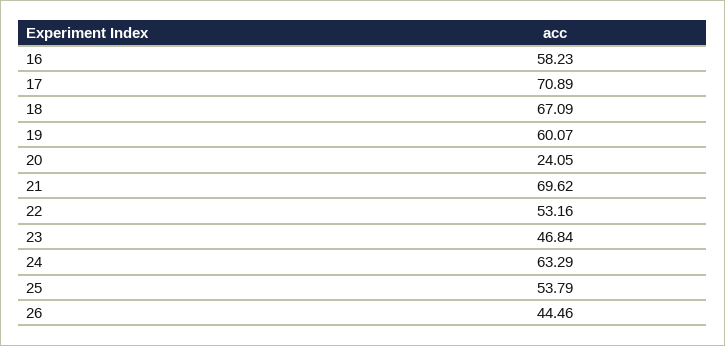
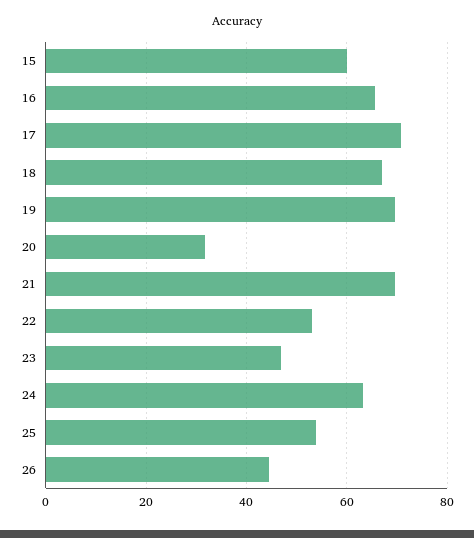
  {
-   "16": 58.23,
+   "16": 66,
    "17": 70.89,
    "18": 67.09,
-   "19": 60.07,
+   "19": 70,
-   "20": 24.05,
+   "20": 32,
    "21": 69.62,
    "22": 53.16,
    "23": 46.84,
    "24": 63.29,
    "25": 53.79,
-   "26": 44.46
+   "26": 44.46,
+   "15": 60
  }

